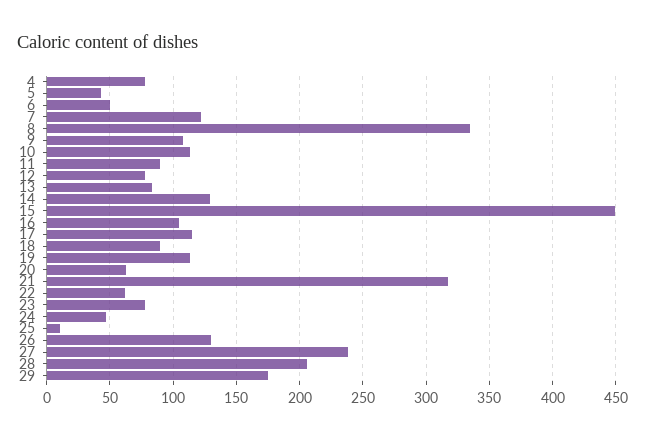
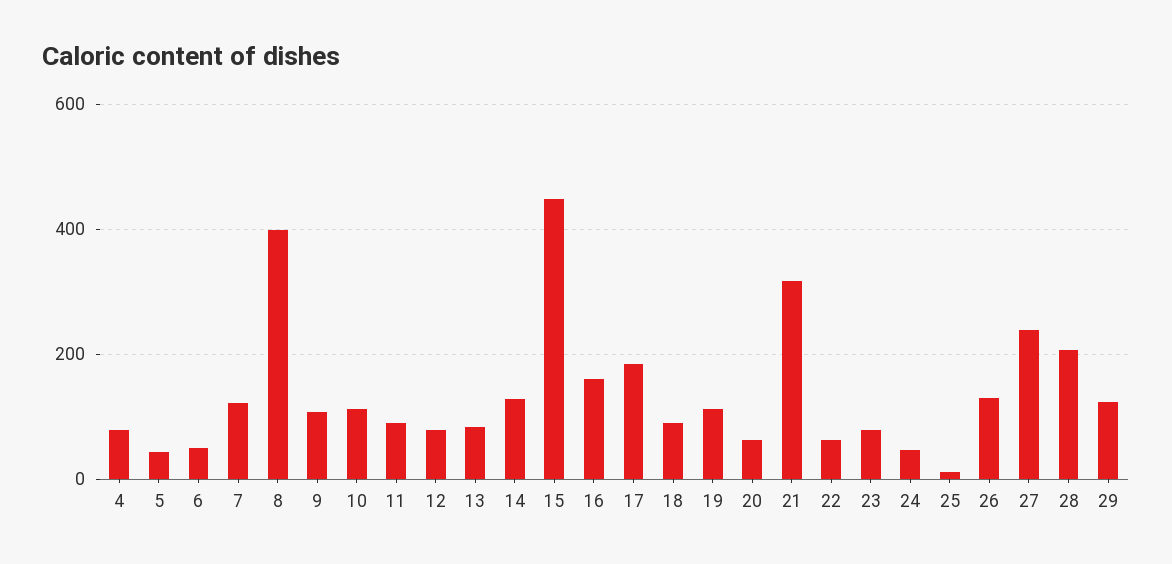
  {
    "4": 80,
    "5": 45,
    "6": 50,
    "7": 120,
-   "8": 335,
+   "8": 400,
    "9": 110,
    "10": 115,
    "11": 90,
    "12": 80,
    "13": 85,
    "14": 130,
    "15": 450,
-   "16": 105,
+   "16": 160,
-   "17": 115,
+   "17": 180,
    "18": 90,
    "19": 115,
    "20": 65,
    "21": 315,
    "22": 60,
    "23": 80,
    "24": 45,
    "25": 10,
    "26": 130,
    "27": 240,
    "28": 205,
-   "29": 175
+   "29": 120
  }

